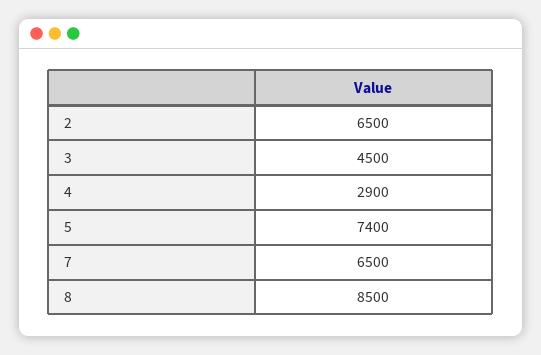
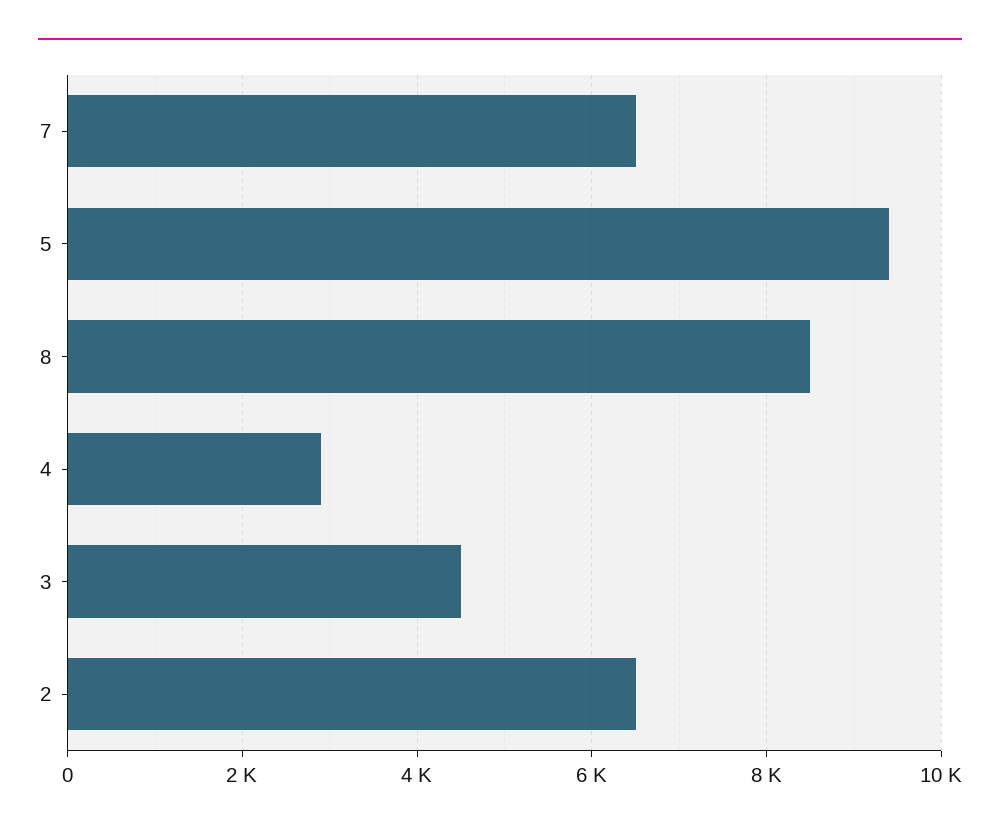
  {
    "2": 6500,
    "3": 4500,
    "4": 2900,
-   "5": 7400,
+   "5": 9400,
    "7": 6500,
    "8": 8500
  }

